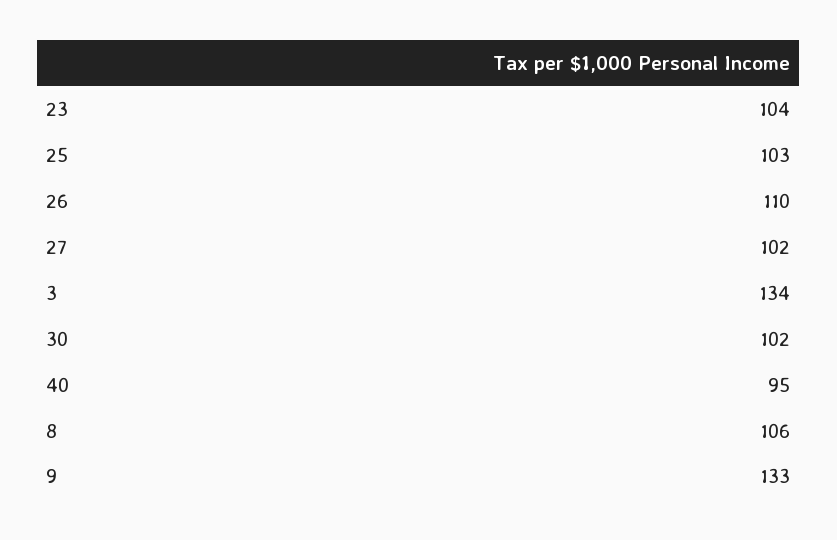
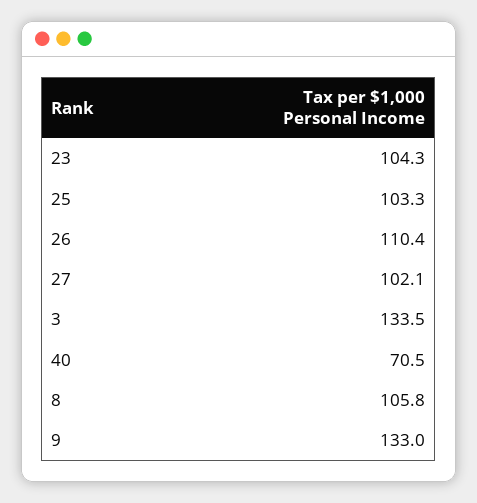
  {
    "23": 104.3,
    "25": 103.3,
    "26": 110.4,
    "27": 102.1,
    "3": 133.5,
-   "30": 102,
-   "40": 95,
+   "40": 70.5,
    "8": 105.8,
    "9": 133
  }

